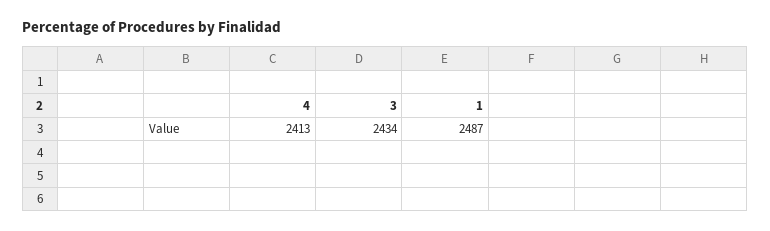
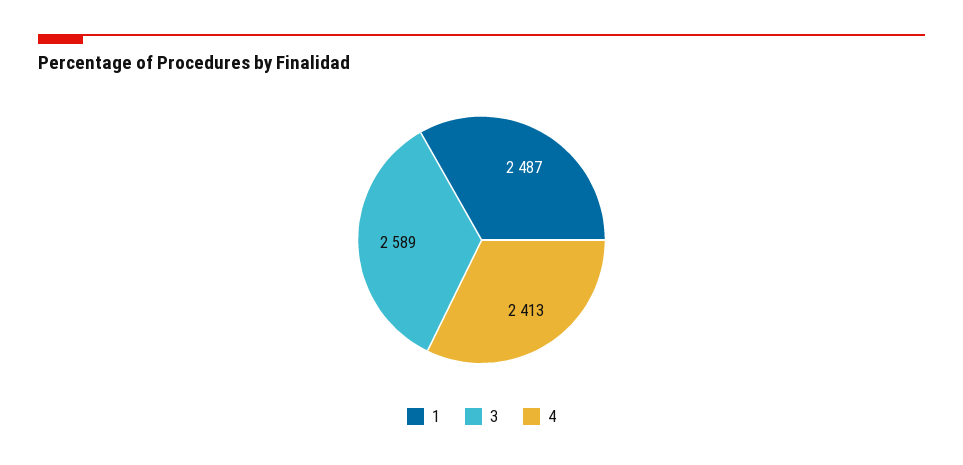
  {
    "4": 2413,
-   "3": 2434,
+   "3": 2589,
    "1": 2487
  }

